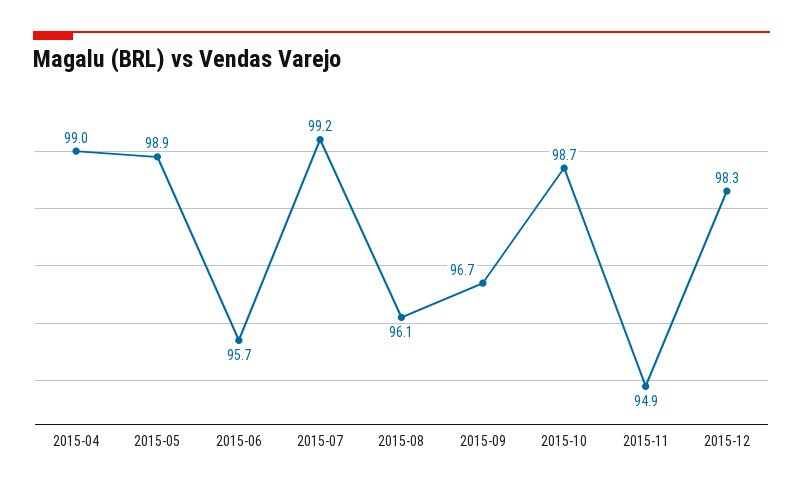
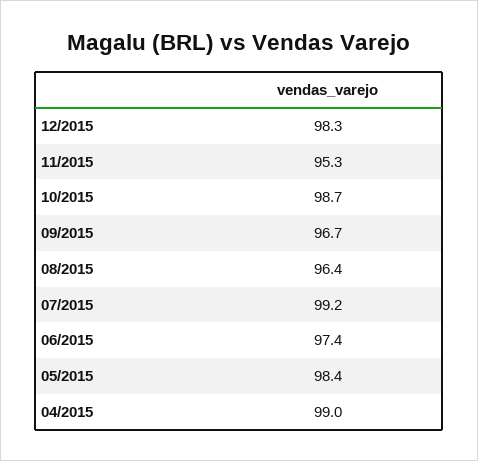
  {
    "2015-04": 99,
-   "2015-05": 98.9,
+   "2015-05": 98.4,
-   "2015-06": 95.7,
+   "2015-06": 97.4,
    "2015-07": 99.2,
-   "2015-08": 96.1,
+   "2015-08": 96.4,
    "2015-09": 96.7,
    "2015-10": 98.7,
-   "2015-11": 94.9,
+   "2015-11": 95.3,
    "2015-12": 98.3
  }

